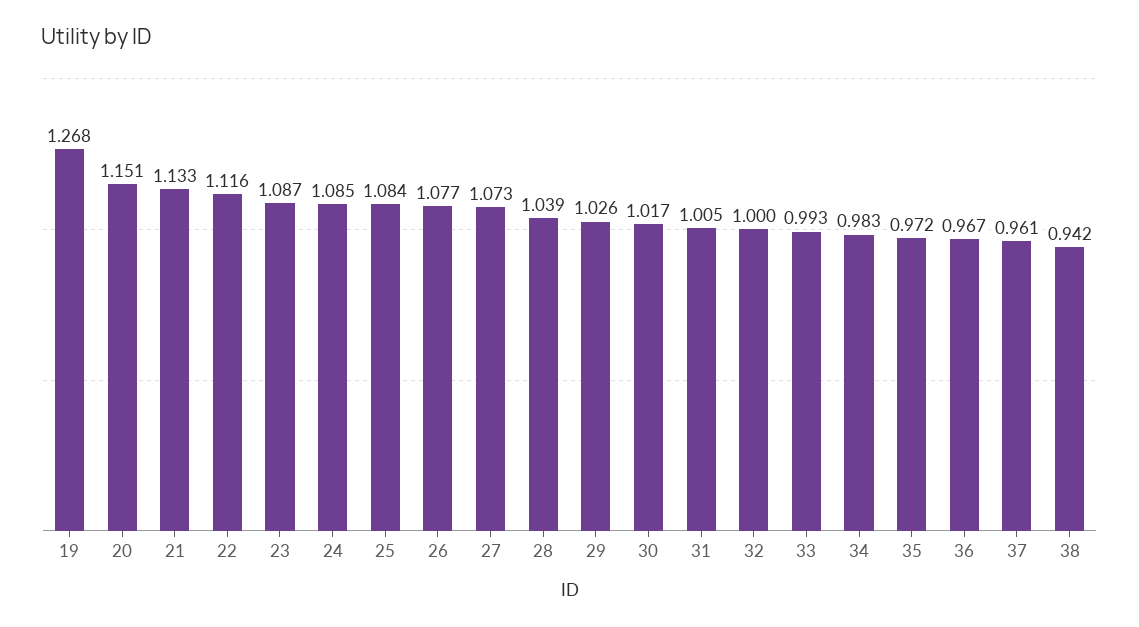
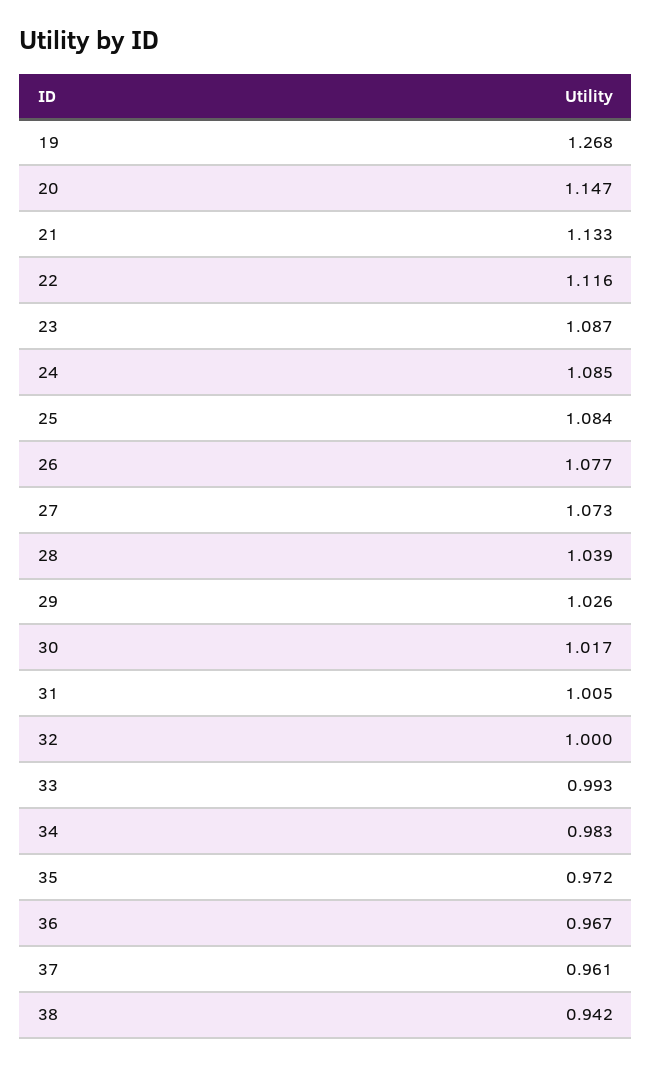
  {
    "19": 1.268,
-   "20": 1.151,
+   "20": 1.147,
    "21": 1.133,
    "22": 1.116,
    "23": 1.087,
    "24": 1.085,
    "25": 1.084,
    "26": 1.077,
    "27": 1.073,
    "28": 1.039,
    "29": 1.026,
    "30": 1.017,
    "31": 1.005,
    "32": 1,
    "33": 0.993,
    "34": 0.983,
    "35": 0.972,
    "36": 0.967,
    "37": 0.961,
    "38": 0.942
  }

